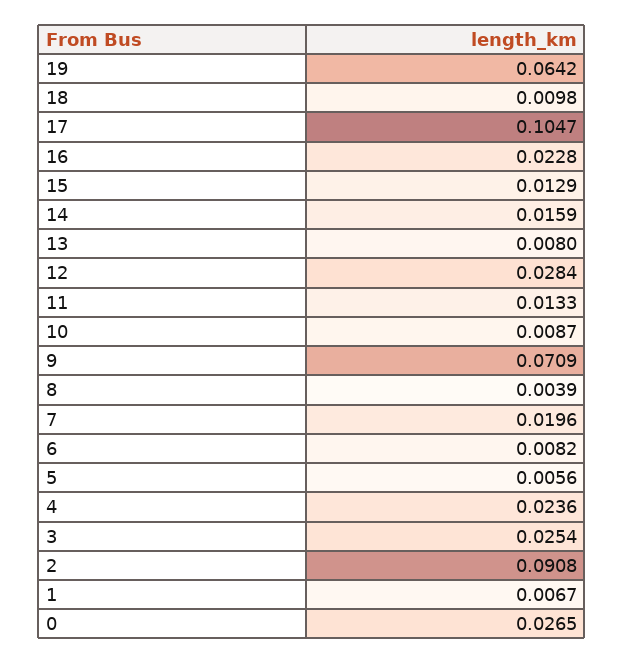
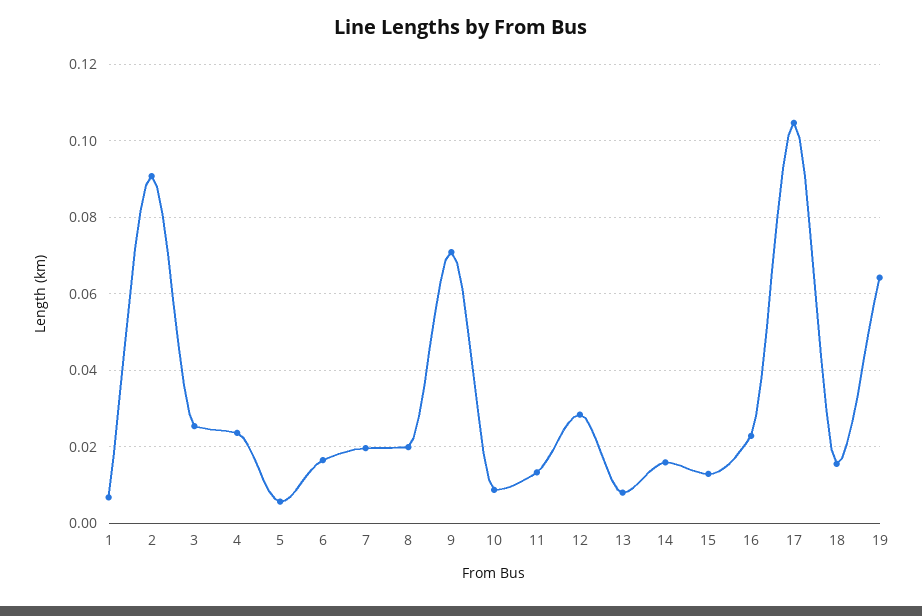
  {
    "19": 0.0642,
-   "18": 0.0098,
+   "18": 0.016,
    "17": 0.1047,
    "16": 0.0228,
    "15": 0.0129,
    "14": 0.0159,
    "13": 0.008,
    "12": 0.0284,
    "11": 0.0133,
    "10": 0.0087,
    "9": 0.0709,
-   "8": 0.0039,
+   "8": 0.02,
    "7": 0.0196,
-   "6": 0.0082,
+   "6": 0.016,
    "5": 0.0056,
    "4": 0.0236,
    "3": 0.0254,
    "2": 0.0908,
-   "1": 0.0067,
+   "1": 0.0067
-   "0": 0.0265
  }

